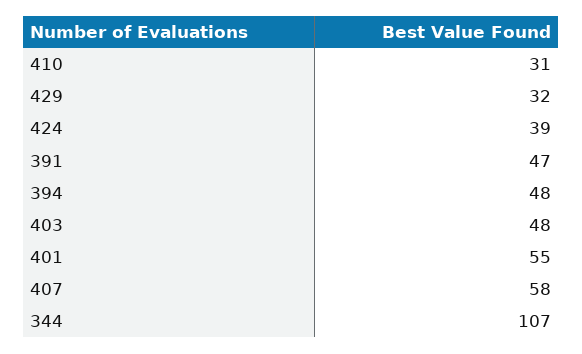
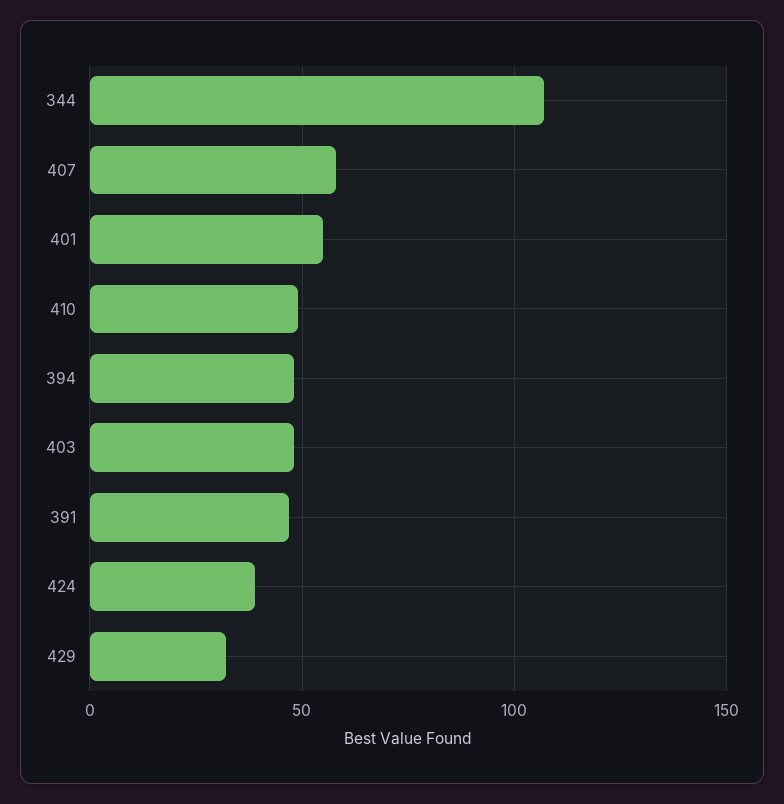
  {
-   "410": 31,
+   "410": 50,
    "429": 32,
    "424": 39,
    "391": 47,
    "394": 48,
    "403": 48,
    "401": 55,
    "407": 58,
    "344": 107
  }

